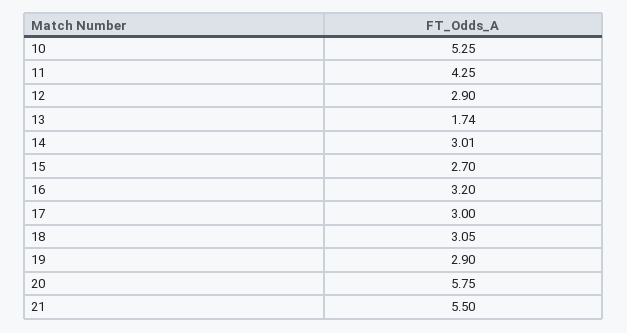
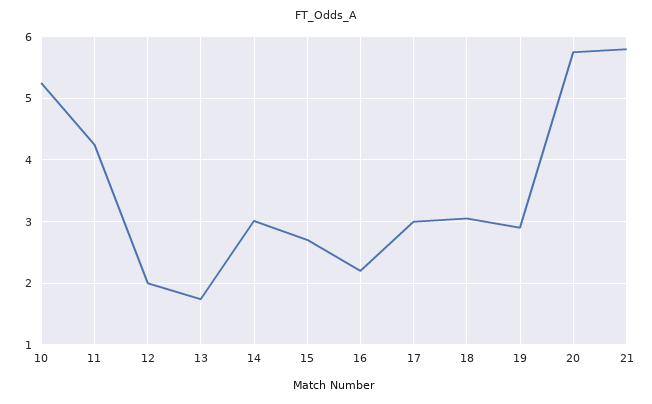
  {
    "10": 5.25,
    "11": 4.25,
-   "12": 2.9,
+   "12": 2,
    "13": 1.74,
    "14": 3.01,
    "15": 2.7,
-   "16": 3.2,
+   "16": 2.2,
    "17": 3,
    "18": 3.05,
    "19": 2.9,
    "20": 5.75,
-   "21": 5.5
+   "21": 5.8
  }

